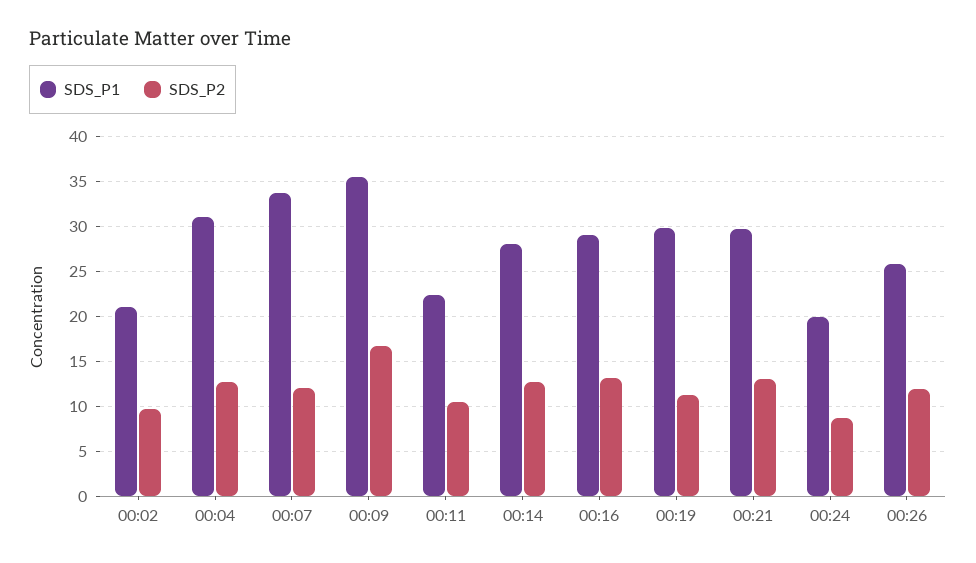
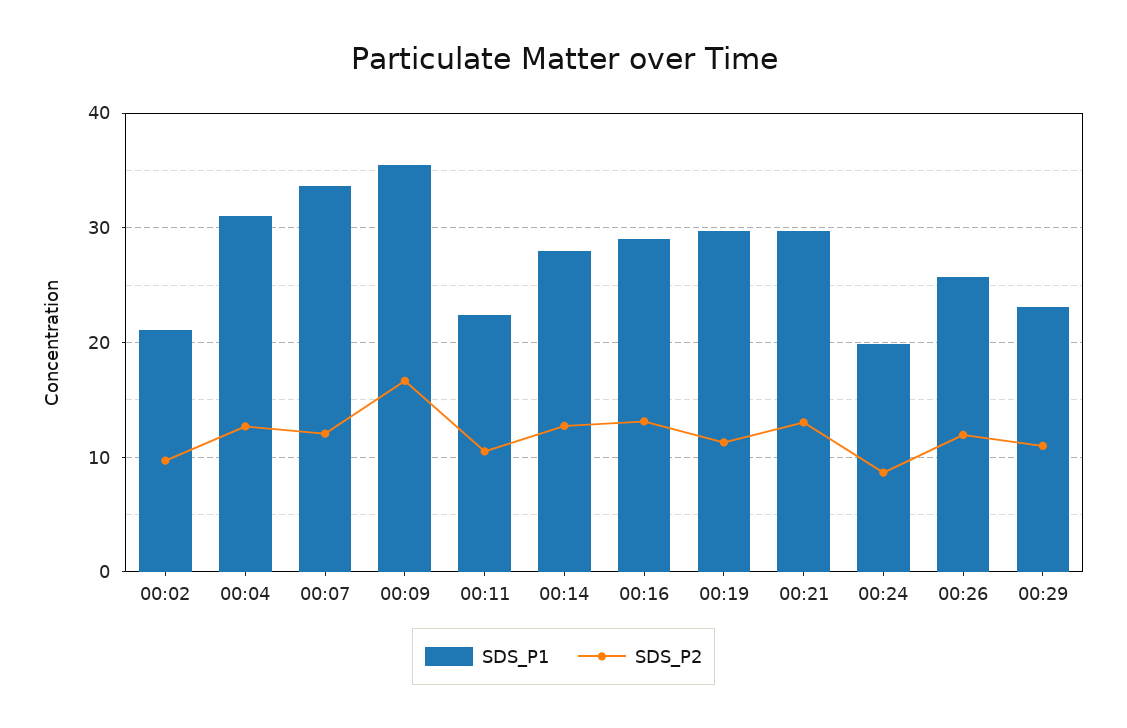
  {
    "SDS_P1": {
      "00:02": 21,
      "00:04": 31,
      "00:07": 34,
      "00:09": 35,
      "00:11": 22,
      "00:14": 28,
      "00:16": 29,
      "00:19": 30,
      "00:21": 30,
      "00:24": 20,
-     "00:26": 26
+     "00:26": 26,
+     "00:29": 23
    },
    "SDS_P2": {
      "00:02": 10,
      "00:04": 13,
      "00:07": 12,
      "00:09": 17,
      "00:11": 11,
      "00:14": 13,
      "00:16": 13,
      "00:19": 11,
      "00:21": 13,
      "00:24": 9,
-     "00:26": 12
+     "00:26": 12,
+     "00:29": 11
    }
  }

